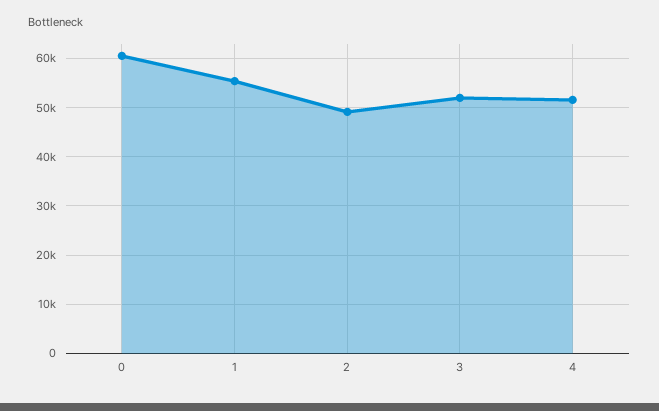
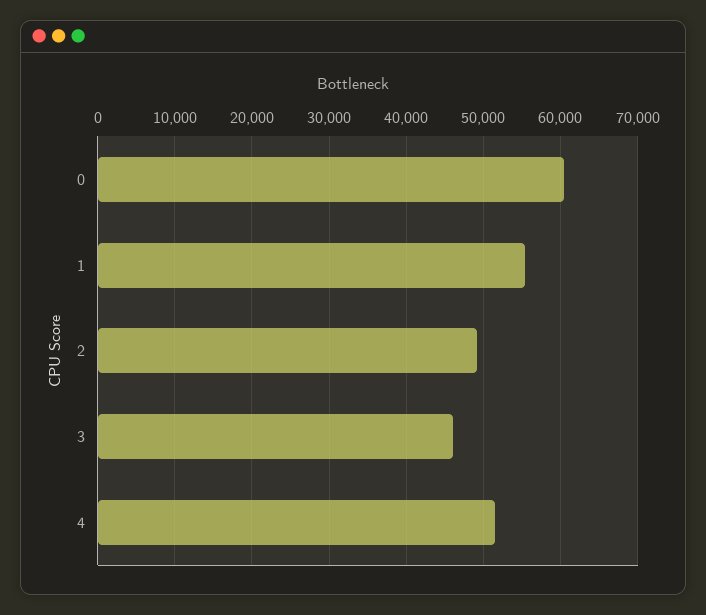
  {
    "0": 61000,
    "1": 55000,
    "2": 49000,
-   "3": 52000,
+   "3": 46000,
    "4": 52000
  }

